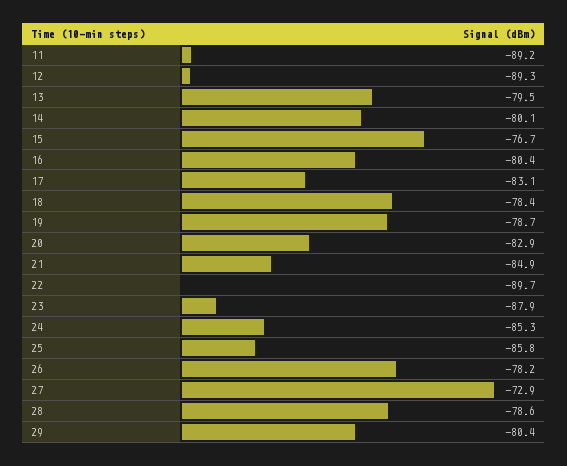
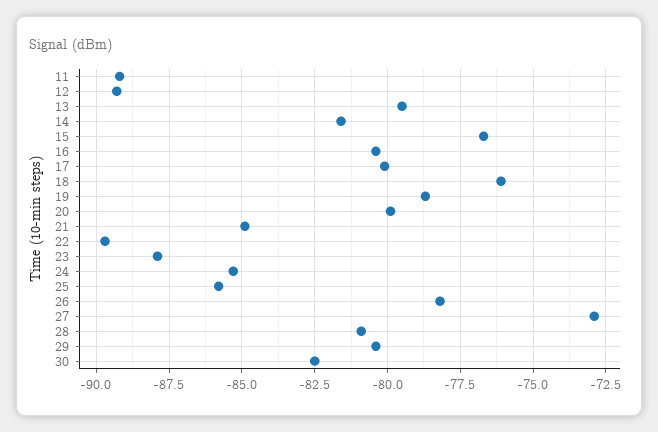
  {
    "11": -89.2,
    "12": -89.3,
    "13": -79.5,
-   "14": -80.1,
+   "14": -81.5,
    "15": -76.7,
    "16": -80.4,
-   "17": -83.1,
+   "17": -80,
-   "18": -78.4,
+   "18": -76,
    "19": -78.7,
-   "20": -82.9,
+   "20": -80,
    "21": -84.9,
    "22": -89.7,
    "23": -87.9,
    "24": -85.3,
    "25": -85.8,
    "26": -78.2,
    "27": -72.9,
-   "28": -78.6,
+   "28": -81,
-   "29": -80.4
+   "29": -80.4,
+   "30": -82.5
  }

